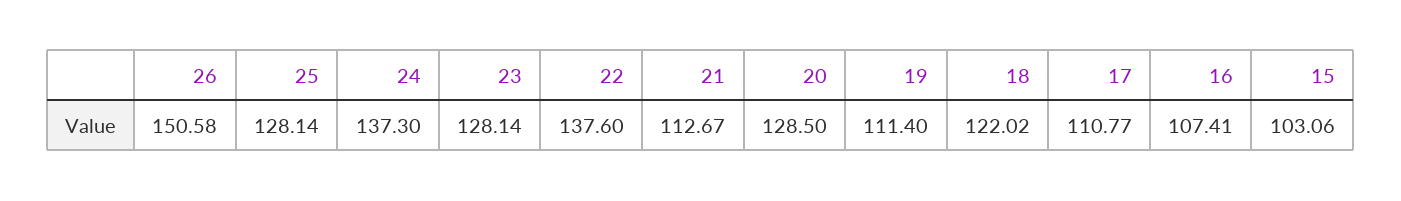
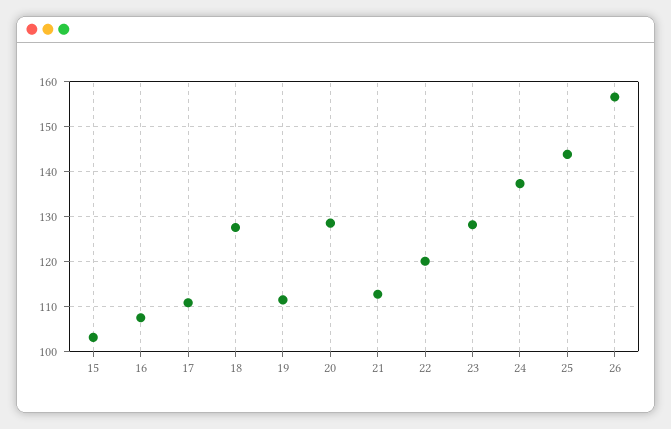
  {
-   "26": 150.58,
+   "26": 156,
-   "25": 128.14,
+   "25": 144,
    "24": 137.3,
    "23": 128.14,
-   "22": 137.6,
+   "22": 120,
    "21": 112.67,
    "20": 128.5,
    "19": 111.4,
-   "18": 122.02,
+   "18": 128,
    "17": 110.77,
    "16": 107.41,
    "15": 103.06
  }

